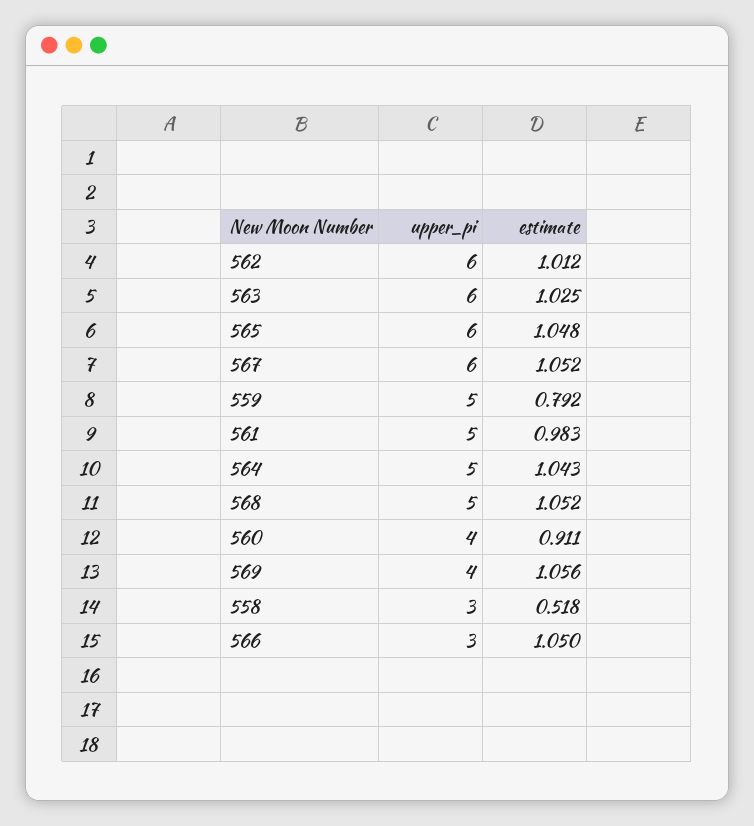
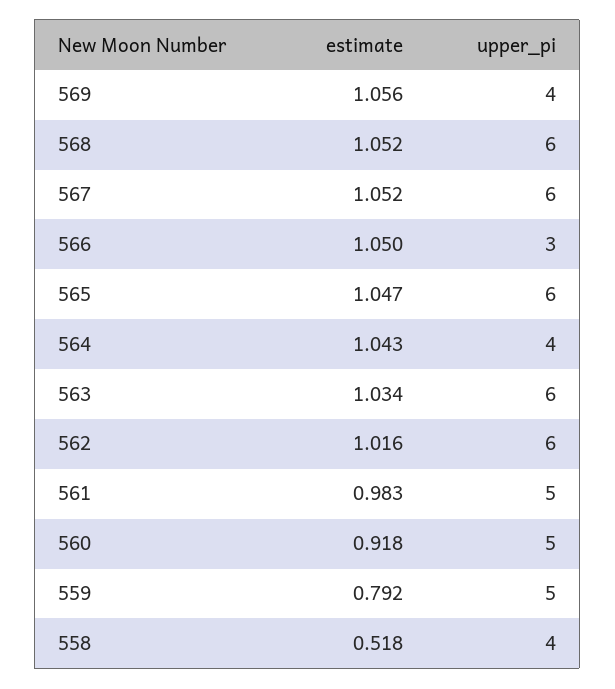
  {
    "upper_pi": {
      "562": 6,
      "563": 6,
      "565": 6,
      "567": 6,
      "559": 5,
      "561": 5,
-     "564": 5,
+     "564": 4,
-     "568": 5,
+     "568": 6,
-     "560": 4,
+     "560": 5,
      "569": 4,
-     "558": 3,
+     "558": 4,
      "566": 3
    },
    "estimate": {
-     "562": 1.012,
+     "562": 1.016,
-     "563": 1.025,
+     "563": 1.034,
-     "565": 1.048,
+     "565": 1.047,
      "567": 1.052,
      "559": 0.792,
      "561": 0.983,
      "564": 1.043,
      "568": 1.052,
-     "560": 0.911,
+     "560": 0.918,
      "569": 1.056,
      "558": 0.518,
      "566": 1.05
    }
  }

